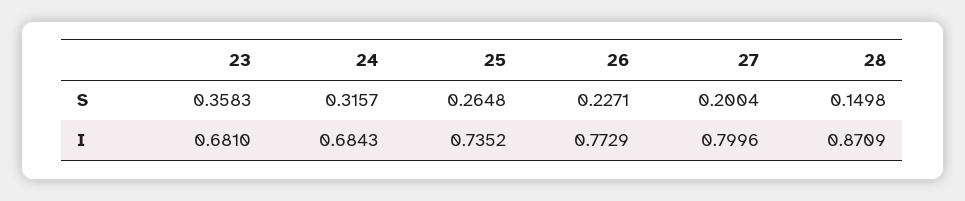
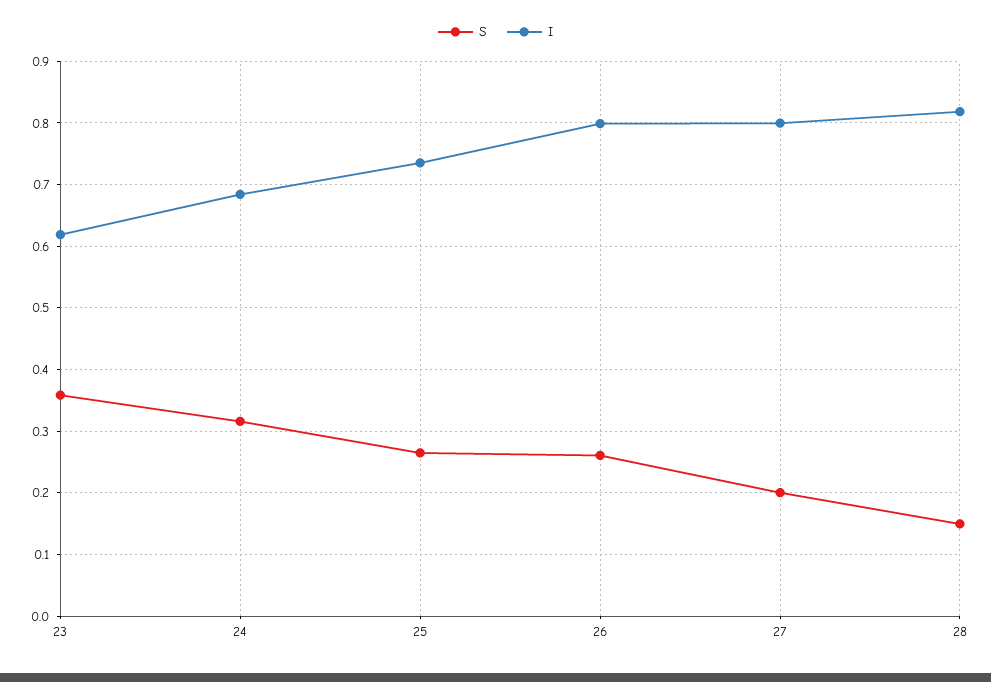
  {
    "S": {
      "23": 0.3583,
      "24": 0.3157,
      "25": 0.2648,
-     "26": 0.2271,
+     "26": 0.26,
      "27": 0.2004,
      "28": 0.1498
    },
    "I": {
-     "23": 0.681,
+     "23": 0.62,
      "24": 0.6843,
      "25": 0.7352,
-     "26": 0.7729,
+     "26": 0.8,
      "27": 0.7996,
-     "28": 0.8709
+     "28": 0.82
    }
  }

